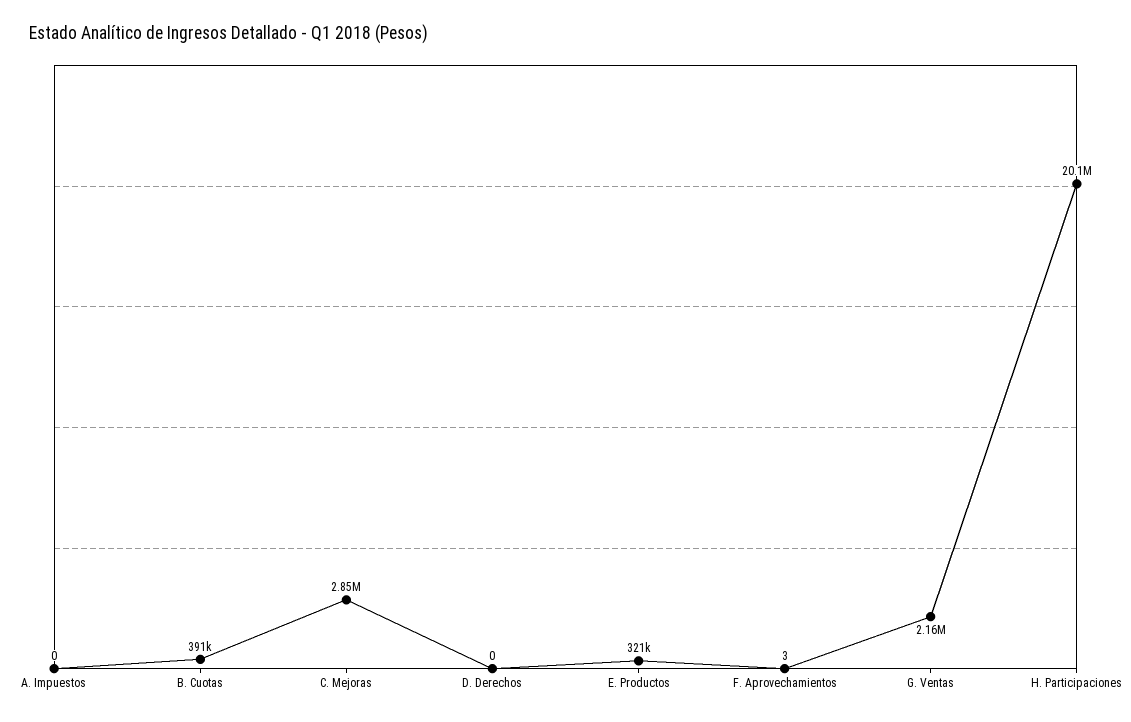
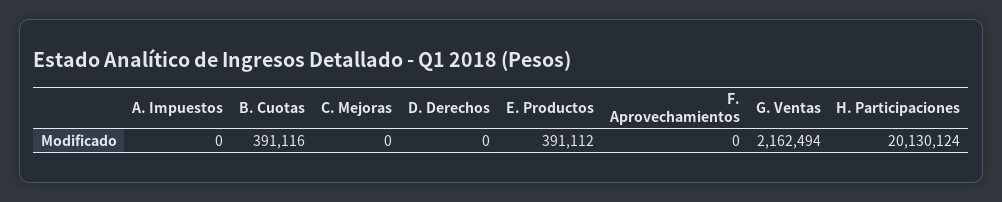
  {
    "A. Impuestos": 0,
    "B. Cuotas": 391116,
-   "C. Mejoras": 2850000,
+   "C. Mejoras": 0,
    "D. Derechos": 0,
-   "E. Productos": 321000,
+   "E. Productos": 391112,
-   "F. Aprovechamientos": 3,
+   "F. Aprovechamientos": 0,
    "G. Ventas": 2162494,
    "H. Participaciones": 20130124
  }

